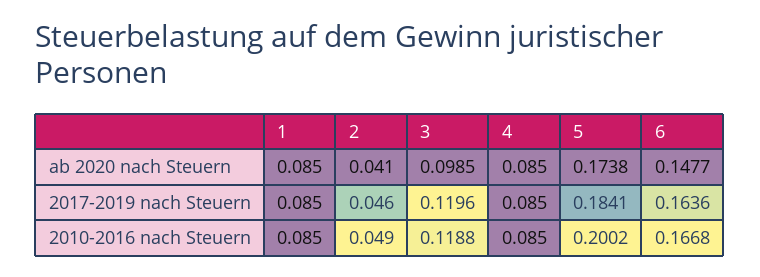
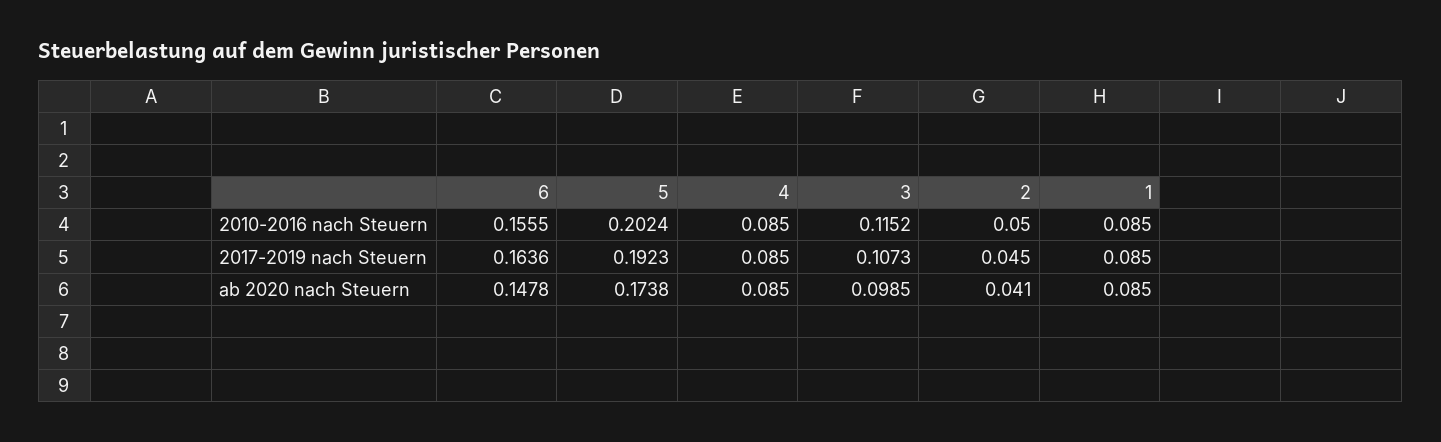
  {
    "1": {
      "ab 2020 nach Steuern": 0.085,
      "2017-2019 nach Steuern": 0.085,
      "2010-2016 nach Steuern": 0.085
    },
    "2": {
      "ab 2020 nach Steuern": 0.041,
-     "2017-2019 nach Steuern": 0.046,
+     "2017-2019 nach Steuern": 0.045,
-     "2010-2016 nach Steuern": 0.049
+     "2010-2016 nach Steuern": 0.05
    },
    "3": {
      "ab 2020 nach Steuern": 0.0985,
-     "2017-2019 nach Steuern": 0.1196,
+     "2017-2019 nach Steuern": 0.1073,
-     "2010-2016 nach Steuern": 0.1188
+     "2010-2016 nach Steuern": 0.1152
    },
    "4": {
      "ab 2020 nach Steuern": 0.085,
      "2017-2019 nach Steuern": 0.085,
      "2010-2016 nach Steuern": 0.085
    },
    "5": {
      "ab 2020 nach Steuern": 0.1738,
-     "2017-2019 nach Steuern": 0.1841,
+     "2017-2019 nach Steuern": 0.1923,
-     "2010-2016 nach Steuern": 0.2002
+     "2010-2016 nach Steuern": 0.2024
    },
    "6": {
-     "ab 2020 nach Steuern": 0.1477,
+     "ab 2020 nach Steuern": 0.1478,
      "2017-2019 nach Steuern": 0.1636,
-     "2010-2016 nach Steuern": 0.1668
+     "2010-2016 nach Steuern": 0.1555
    }
  }

